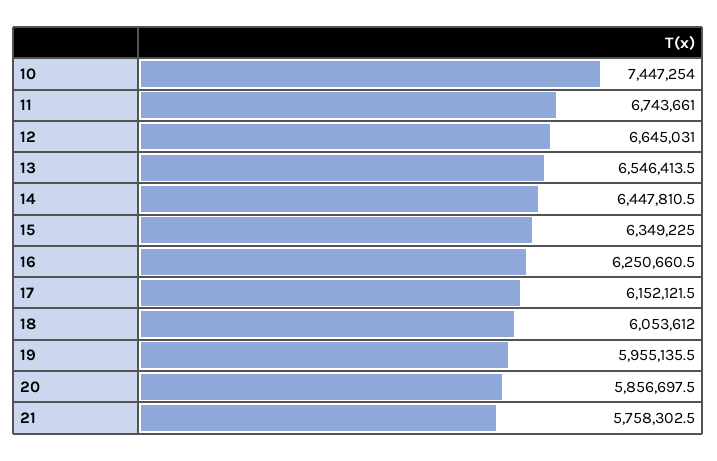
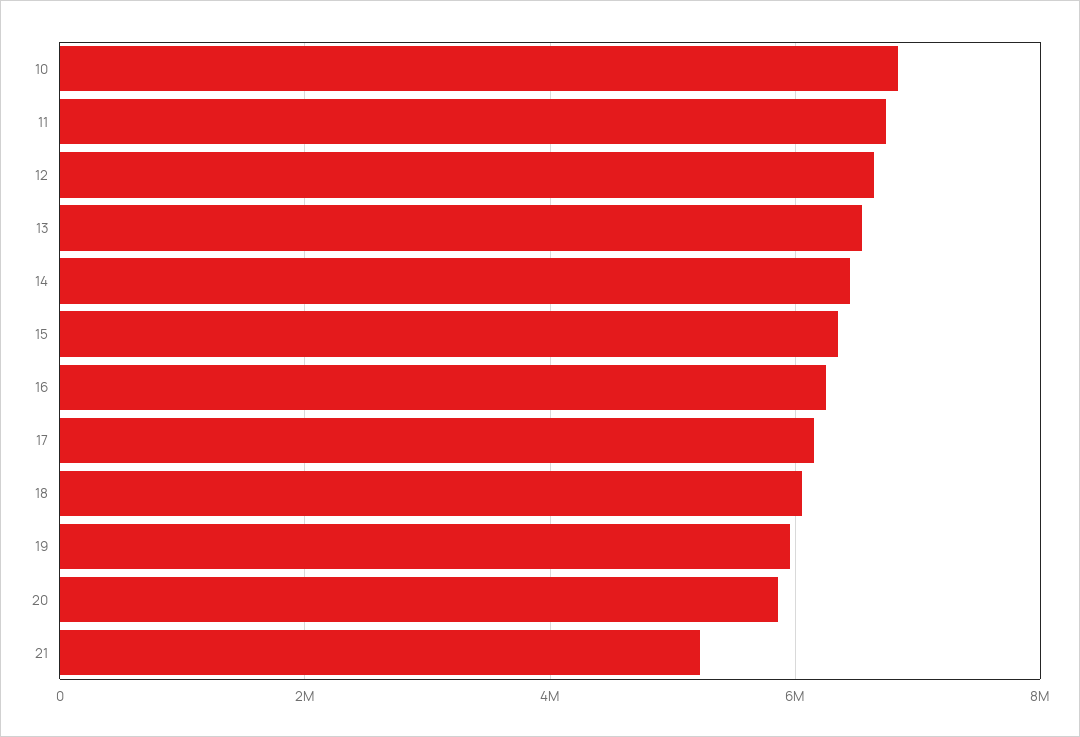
  {
-   "10": 7447254,
+   "10": 6800000,
    "11": 6743661,
    "12": 6645031,
    "13": 6546413.5,
    "14": 6447810.5,
    "15": 6349225,
    "16": 6250660.5,
    "17": 6152121.5,
    "18": 6053612,
    "19": 5955135.5,
    "20": 5856697.5,
-   "21": 5758302.5
+   "21": 5200000
  }

